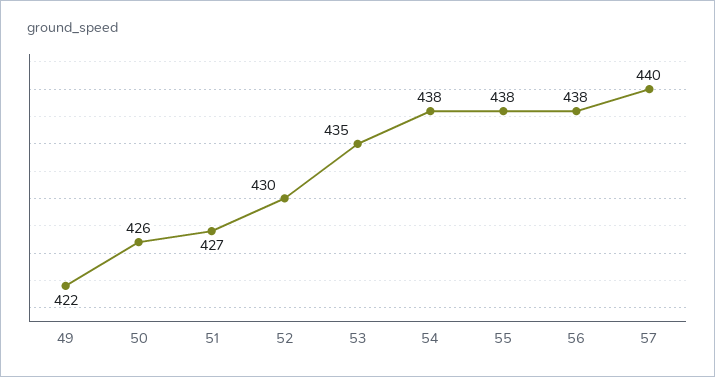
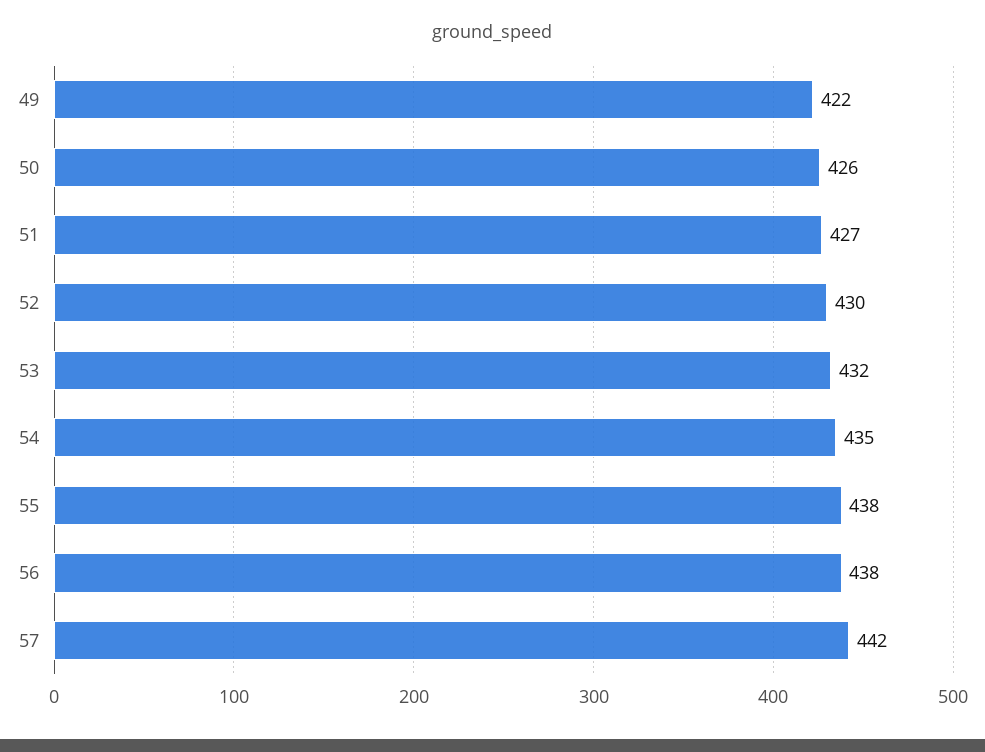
  {
    "49": 422,
    "50": 426,
    "51": 427,
    "52": 430,
-   "53": 435,
+   "53": 432,
-   "54": 438,
+   "54": 435,
    "55": 438,
    "56": 438,
-   "57": 440
+   "57": 442
  }

